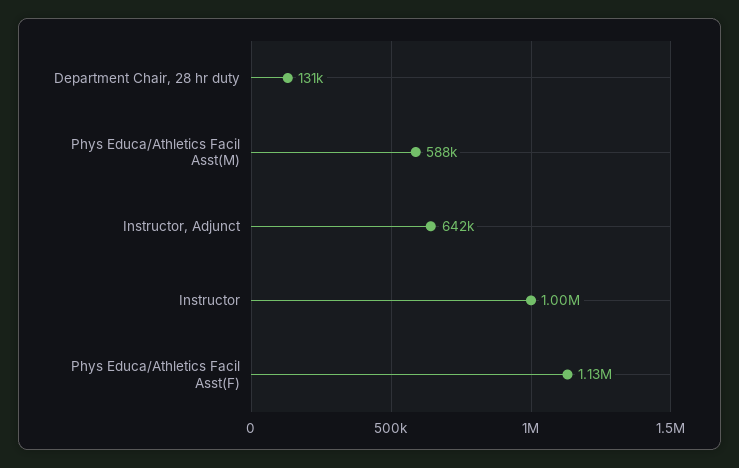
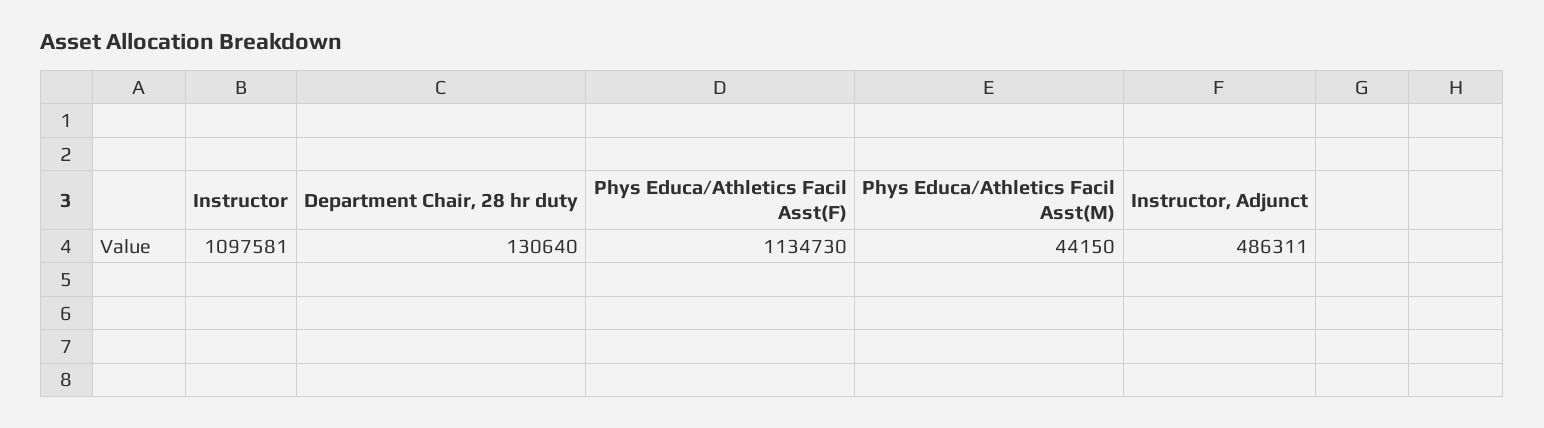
  {
    "Department Chair, 28 hr duty": 130640,
-   "Phys Educa/Athletics Facil Asst(M)": 588000,
+   "Phys Educa/Athletics Facil Asst(M)": 44150,
-   "Instructor, Adjunct": 642000,
+   "Instructor, Adjunct": 486311,
-   "Instructor": 1000000,
+   "Instructor": 1097581,
    "Phys Educa/Athletics Facil Asst(F)": 1134730
  }

